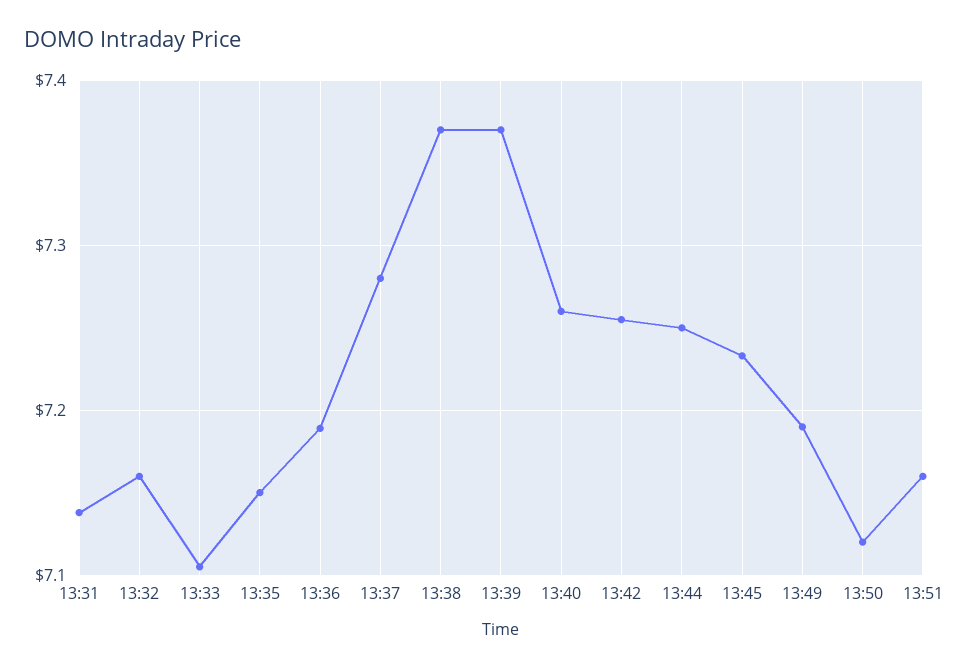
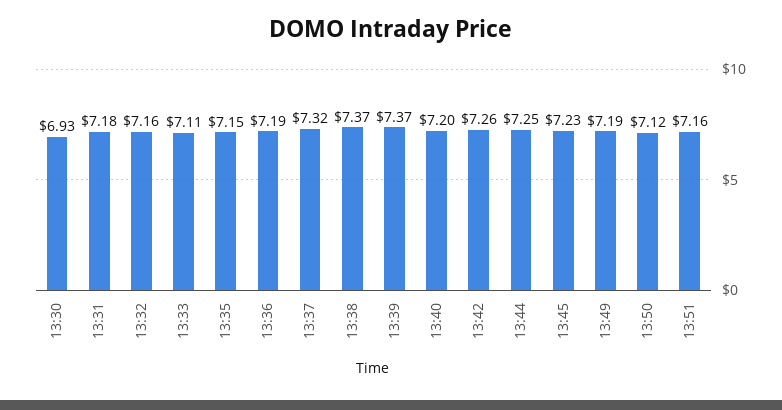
  {
-   "13:31": 7.14,
+   "13:31": 7.18,
    "13:32": 7.16,
    "13:33": 7.11,
    "13:35": 7.15,
    "13:36": 7.19,
-   "13:37": 7.28,
+   "13:37": 7.32,
    "13:38": 7.37,
    "13:39": 7.37,
-   "13:40": 7.26,
+   "13:40": 7.2,
    "13:42": 7.26,
    "13:44": 7.25,
    "13:45": 7.23,
    "13:49": 7.19,
    "13:50": 7.12,
-   "13:51": 7.16
+   "13:51": 7.16,
+   "13:30": 6.93
  }

